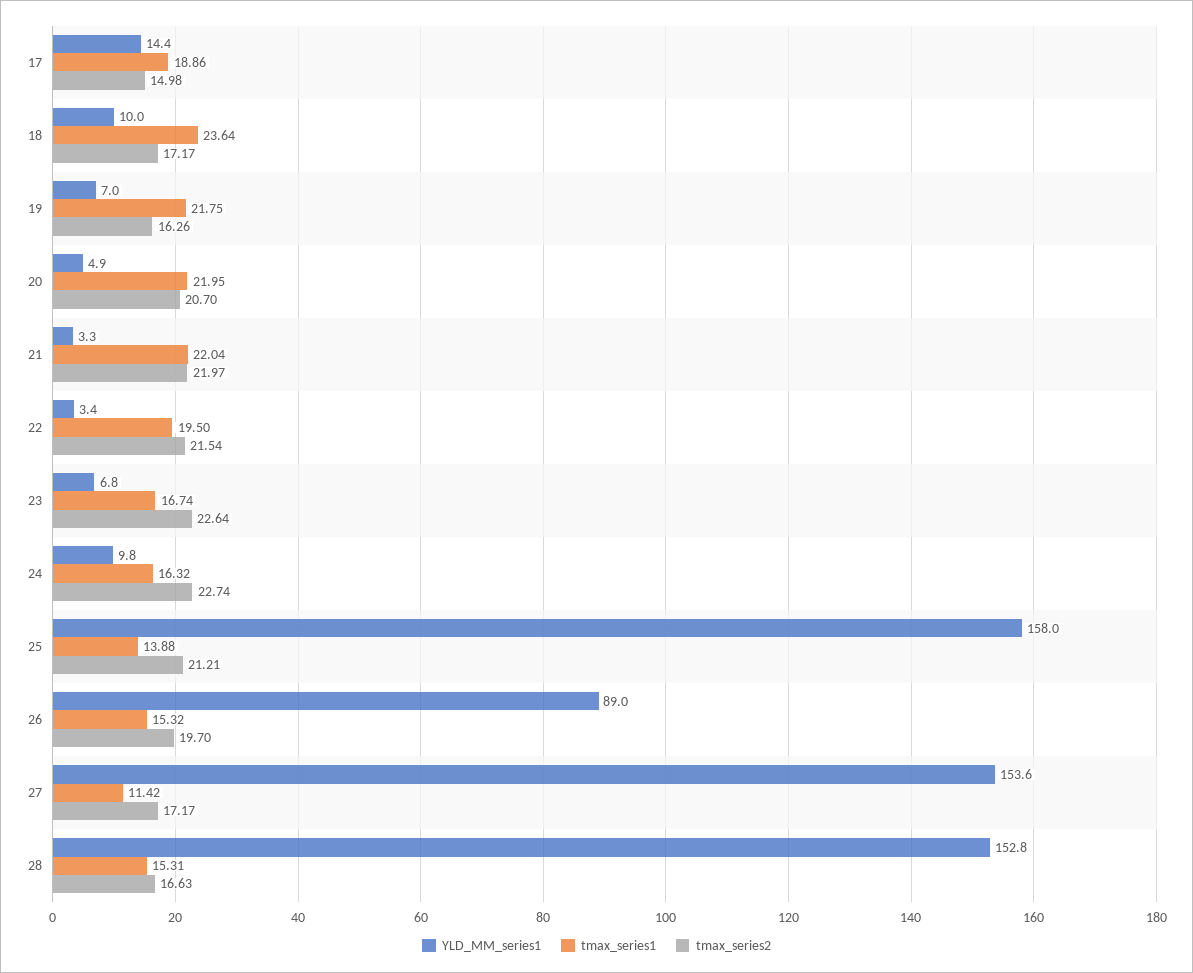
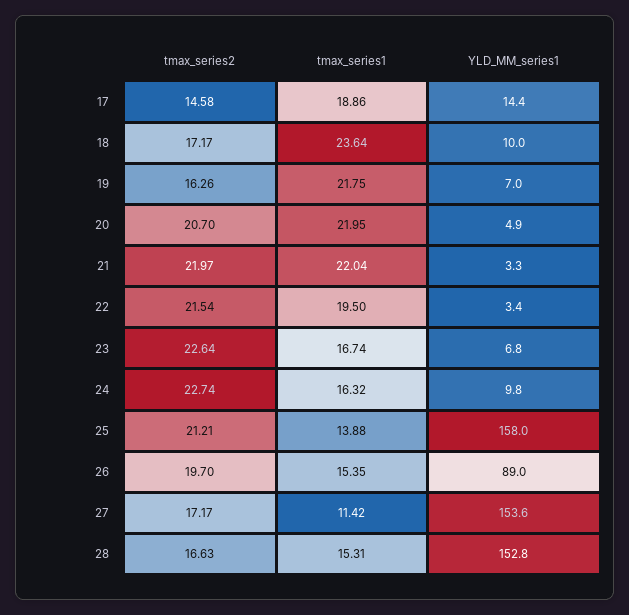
  {
    "YLD_MM_series1": {
      "17": 14.4,
      "18": 10,
      "19": 7,
      "20": 4.9,
      "21": 3.3,
      "22": 3.4,
      "23": 6.8,
      "24": 9.8,
      "25": 158,
      "26": 89,
      "27": 153.6,
      "28": 152.8
    },
    "tmax_series1": {
      "17": 18.86,
      "18": 23.64,
      "19": 21.75,
      "20": 21.95,
      "21": 22.04,
      "22": 19.5,
      "23": 16.74,
      "24": 16.32,
      "25": 13.88,
-     "26": 15.32,
+     "26": 15.35,
      "27": 11.42,
      "28": 15.31
    },
    "tmax_series2": {
-     "17": 14.98,
+     "17": 14.58,
      "18": 17.17,
      "19": 16.26,
      "20": 20.7,
      "21": 21.97,
      "22": 21.54,
      "23": 22.64,
      "24": 22.74,
      "25": 21.21,
      "26": 19.7,
      "27": 17.17,
      "28": 16.63
    }
  }

